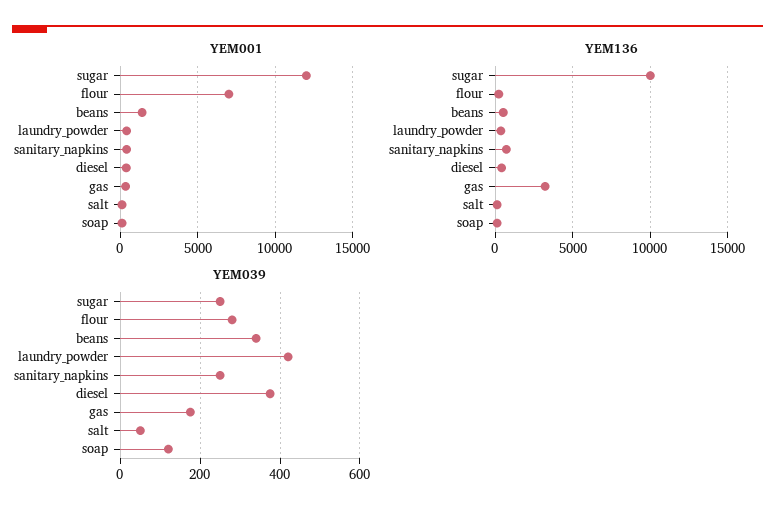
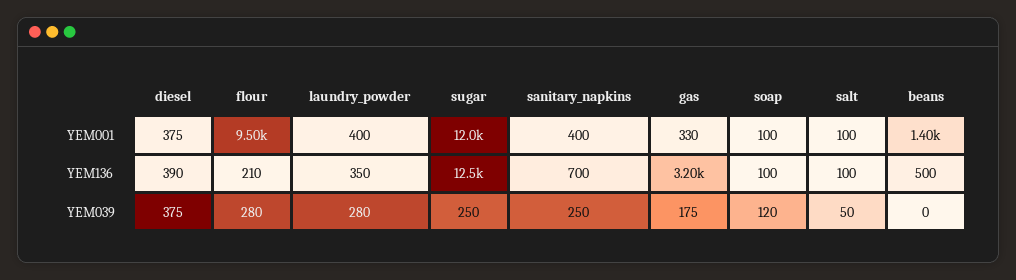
  {
    "YEM001": {
      "sugar": 12000,
-     "flour": 7000,
+     "flour": 9500,
      "beans": 1400,
      "laundry_powder": 400,
      "sanitary_napkins": 400,
      "diesel": 375,
      "gas": 330,
      "salt": 100,
      "soap": 100
    },
    "YEM136": {
-     "sugar": 10000,
+     "sugar": 12500,
      "flour": 210,
      "beans": 500,
      "laundry_powder": 350,
      "sanitary_napkins": 700,
      "diesel": 390,
      "gas": 3200,
      "salt": 100,
      "soap": 100
    },
    "YEM039": {
      "sugar": 250,
      "flour": 280,
-     "beans": 340,
+     "beans": 0,
-     "laundry_powder": 420,
+     "laundry_powder": 280,
      "sanitary_napkins": 250,
      "diesel": 375,
      "gas": 175,
      "salt": 50,
      "soap": 120
    }
  }

